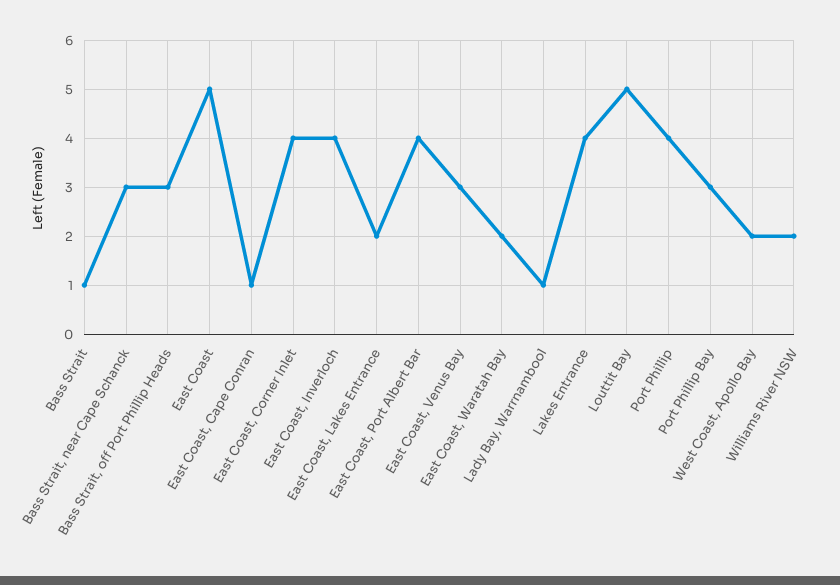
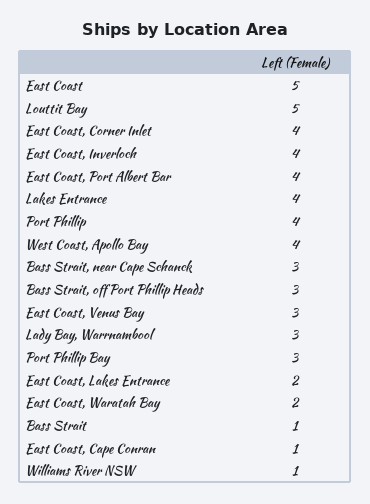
  {
    "Bass Strait": 1,
    "Bass Strait, near Cape Schanck": 3,
    "Bass Strait, off Port Phillip Heads": 3,
    "East Coast": 5,
    "East Coast, Cape Conran": 1,
    "East Coast, Corner Inlet": 4,
    "East Coast, Inverloch": 4,
    "East Coast, Lakes Entrance": 2,
    "East Coast, Port Albert Bar": 4,
    "East Coast, Venus Bay": 3,
    "East Coast, Waratah Bay": 2,
-   "Lady Bay, Warrnambool": 1,
+   "Lady Bay, Warrnambool": 3,
    "Lakes Entrance": 4,
    "Louttit Bay": 5,
    "Port Phillip": 4,
    "Port Phillip Bay": 3,
-   "West Coast, Apollo Bay": 2,
+   "West Coast, Apollo Bay": 4,
-   "Williams River NSW": 2
+   "Williams River NSW": 1
  }

